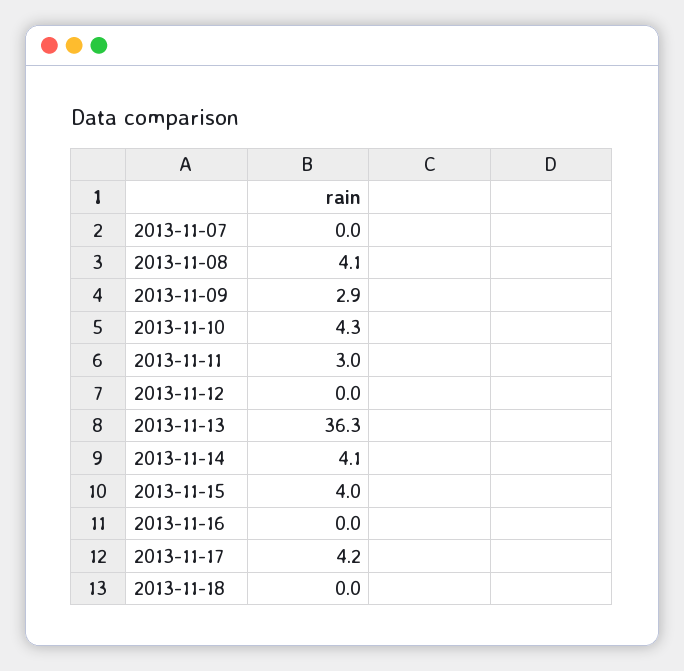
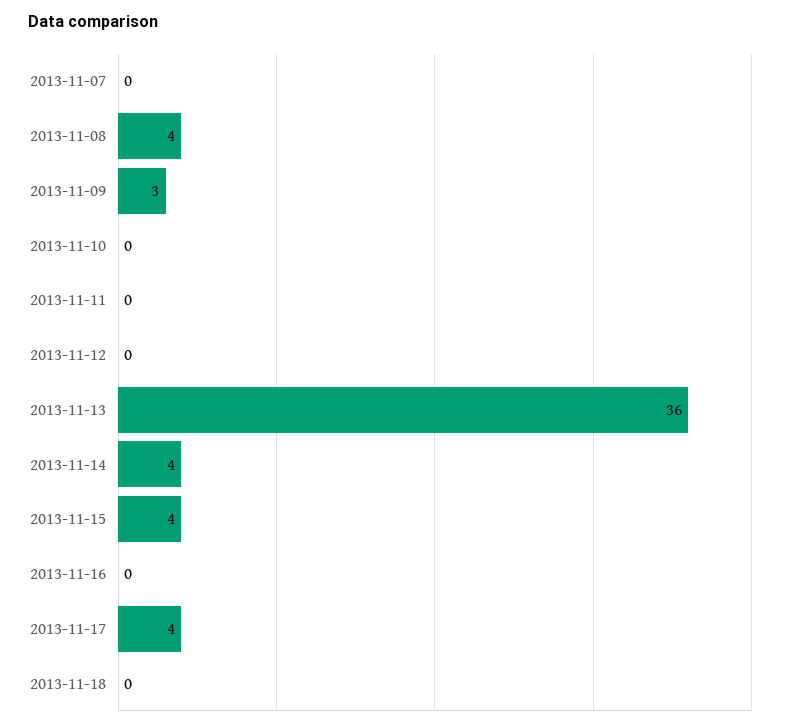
  {
    "2013-11-07": 0,
    "2013-11-08": 4.1,
    "2013-11-09": 2.9,
-   "2013-11-10": 4.3,
+   "2013-11-10": 0,
-   "2013-11-11": 3,
+   "2013-11-11": 0,
    "2013-11-12": 0,
    "2013-11-13": 36.3,
    "2013-11-14": 4.1,
    "2013-11-15": 4,
    "2013-11-16": 0,
    "2013-11-17": 4.2,
    "2013-11-18": 0
  }

